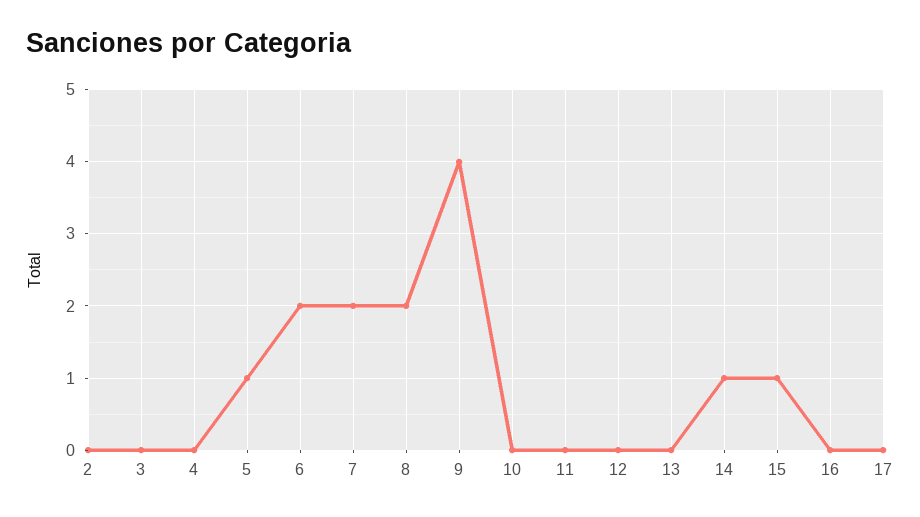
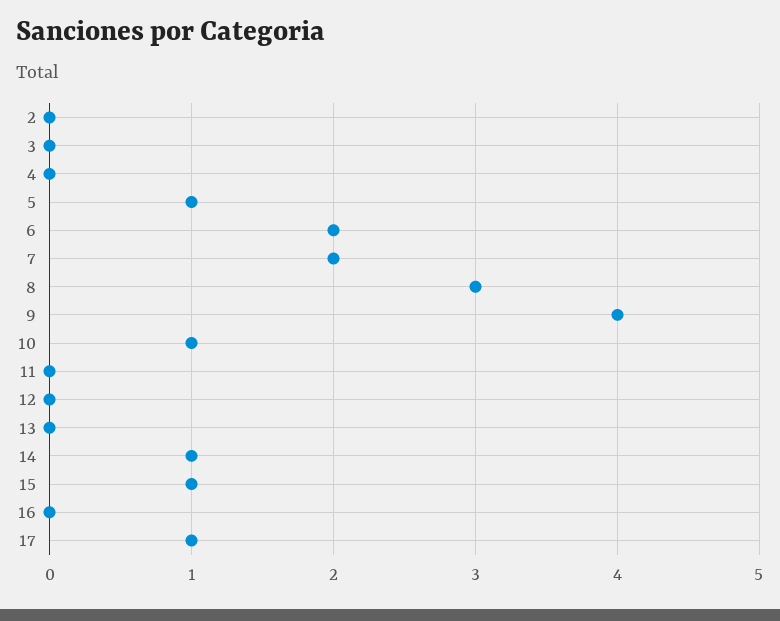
  {
    "2": 0,
    "3": 0,
    "4": 0,
    "5": 1,
    "6": 2,
    "7": 2,
-   "8": 2,
+   "8": 3,
    "9": 4,
-   "10": 0,
+   "10": 1,
    "11": 0,
    "12": 0,
    "13": 0,
    "14": 1,
    "15": 1,
    "16": 0,
-   "17": 0
+   "17": 1
  }

